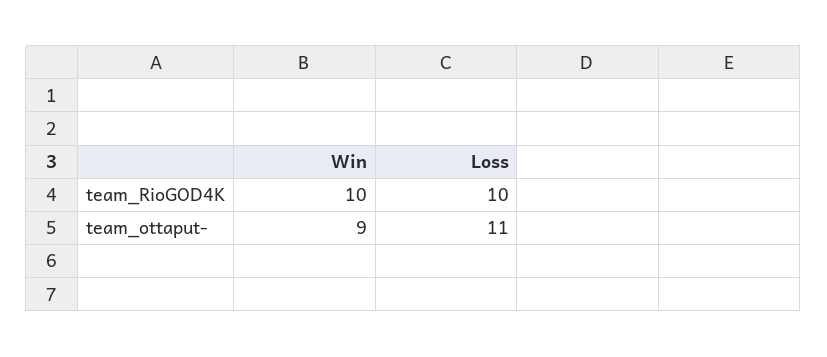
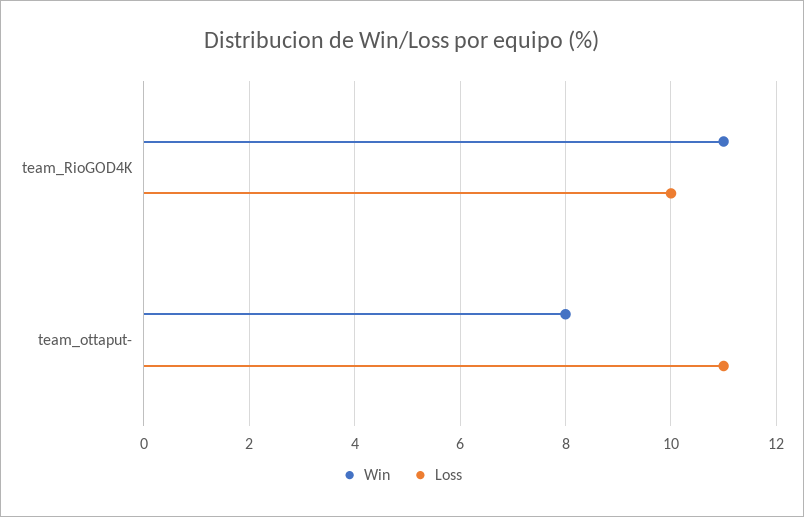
  {
    "Win": {
-     "team_RioGOD4K": 10,
+     "team_RioGOD4K": 11,
-     "team_ottaput-": 9
+     "team_ottaput-": 8
    },
    "Loss": {
      "team_RioGOD4K": 10,
      "team_ottaput-": 11
    }
  }

